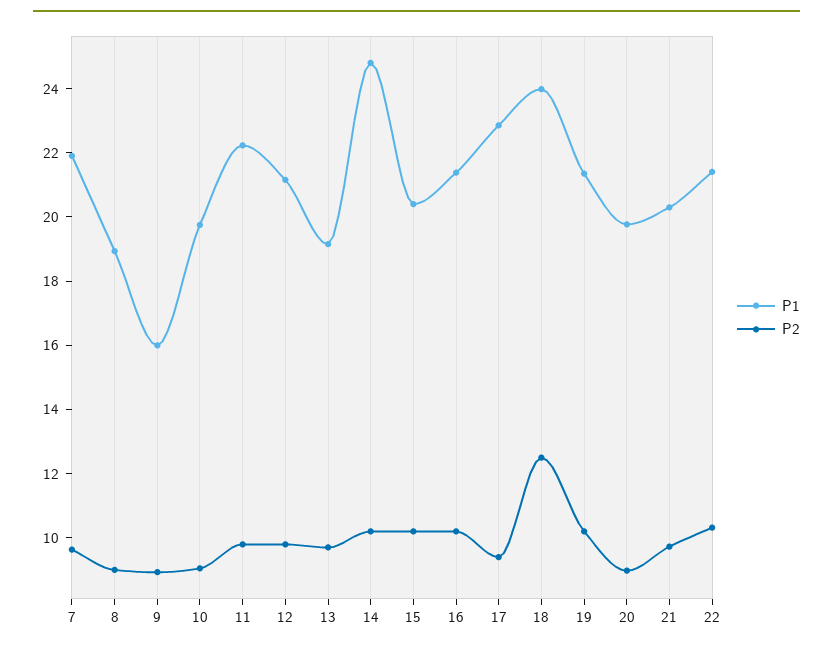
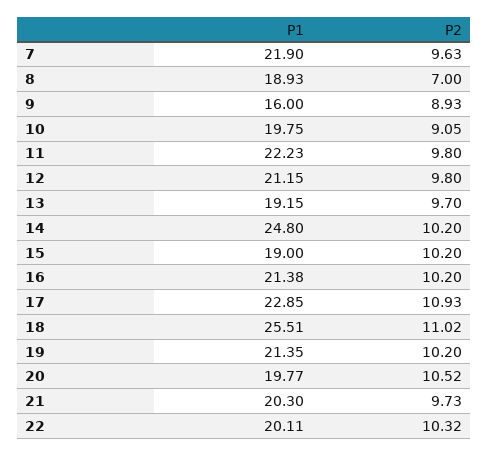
  {
    "P1": {
      "7": 21.9,
      "8": 18.93,
      "9": 16,
      "10": 19.75,
      "11": 22.23,
      "12": 21.15,
      "13": 19.15,
      "14": 24.8,
-     "15": 20.5,
+     "15": 19,
      "16": 21.38,
      "17": 22.85,
-     "18": 24,
+     "18": 25.51,
      "19": 21.35,
      "20": 19.77,
      "21": 20.3,
-     "22": 21.5
+     "22": 20.11
    },
    "P2": {
      "7": 9.63,
-     "8": 9,
+     "8": 7,
      "9": 8.93,
      "10": 9.05,
      "11": 9.8,
      "12": 9.8,
      "13": 9.7,
      "14": 10.2,
      "15": 10.2,
      "16": 10.2,
-     "17": 9.5,
+     "17": 10.93,
-     "18": 12.5,
+     "18": 11.02,
      "19": 10.2,
-     "20": 9,
+     "20": 10.52,
      "21": 9.73,
      "22": 10.32
    }
  }

